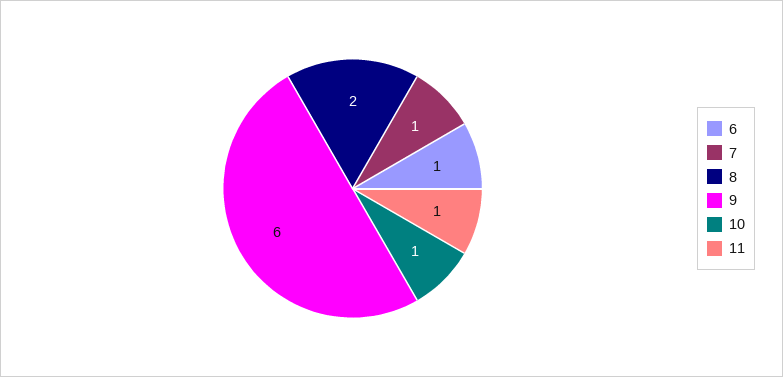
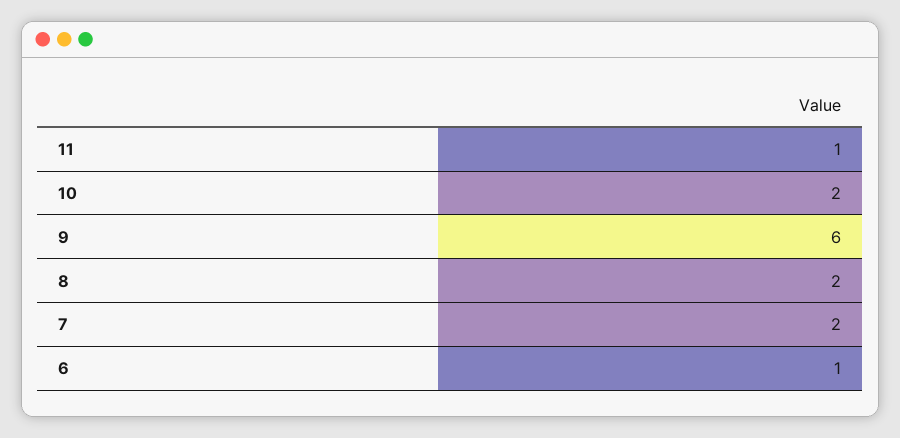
  {
    "6": 1,
-   "7": 1,
+   "7": 2,
    "8": 2,
    "9": 6,
-   "10": 1,
+   "10": 2,
    "11": 1
  }

